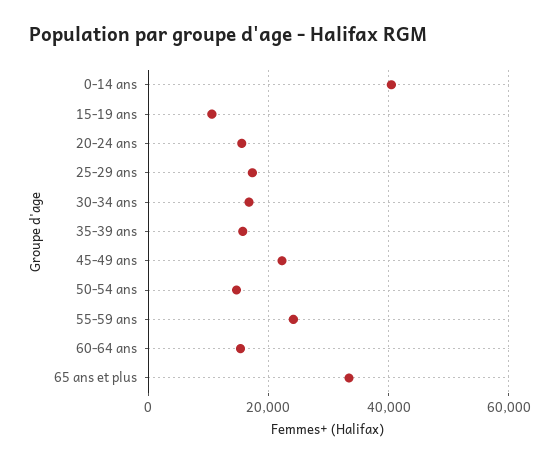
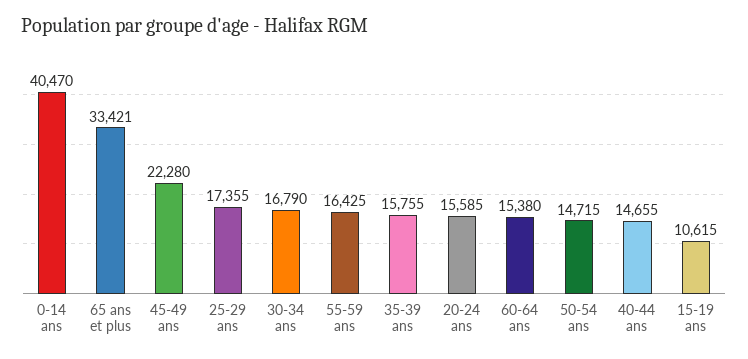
  {
    "0-14 ans": 40470,
    "15-19 ans": 10615,
    "20-24 ans": 15585,
    "25-29 ans": 17355,
    "30-34 ans": 16790,
    "35-39 ans": 15755,
    "45-49 ans": 22280,
    "50-54 ans": 14715,
-   "55-59 ans": 24000,
+   "55-59 ans": 16425,
    "60-64 ans": 15380,
-   "65 ans et plus": 33421
+   "65 ans et plus": 33421,
+   "40-44 ans": 14655
  }

